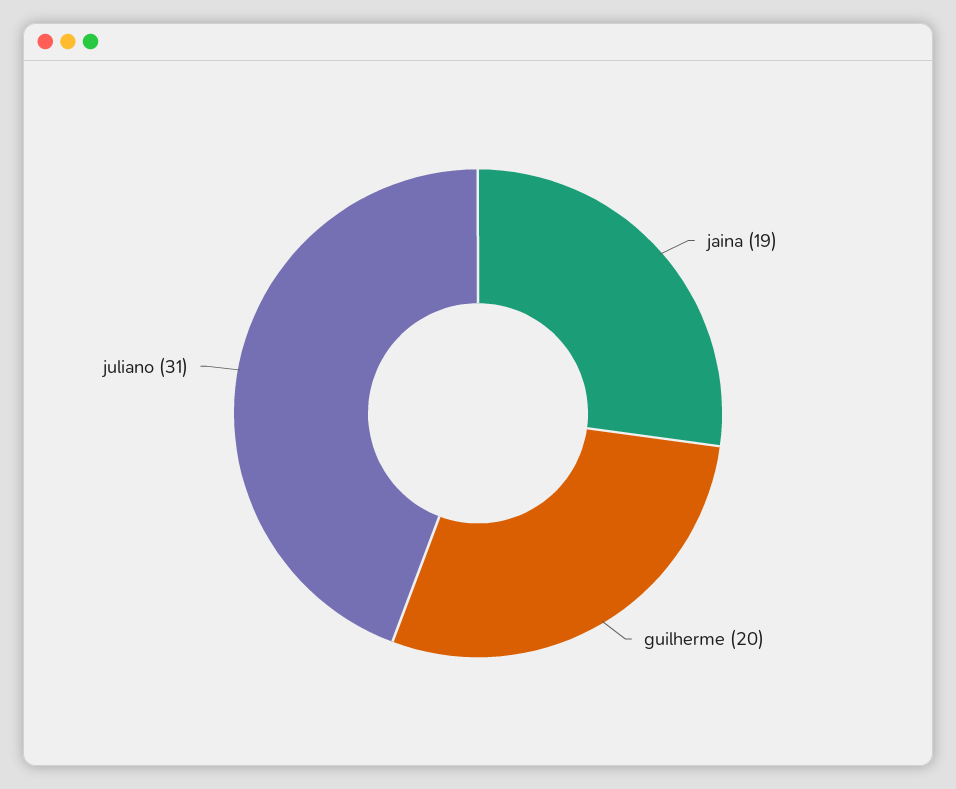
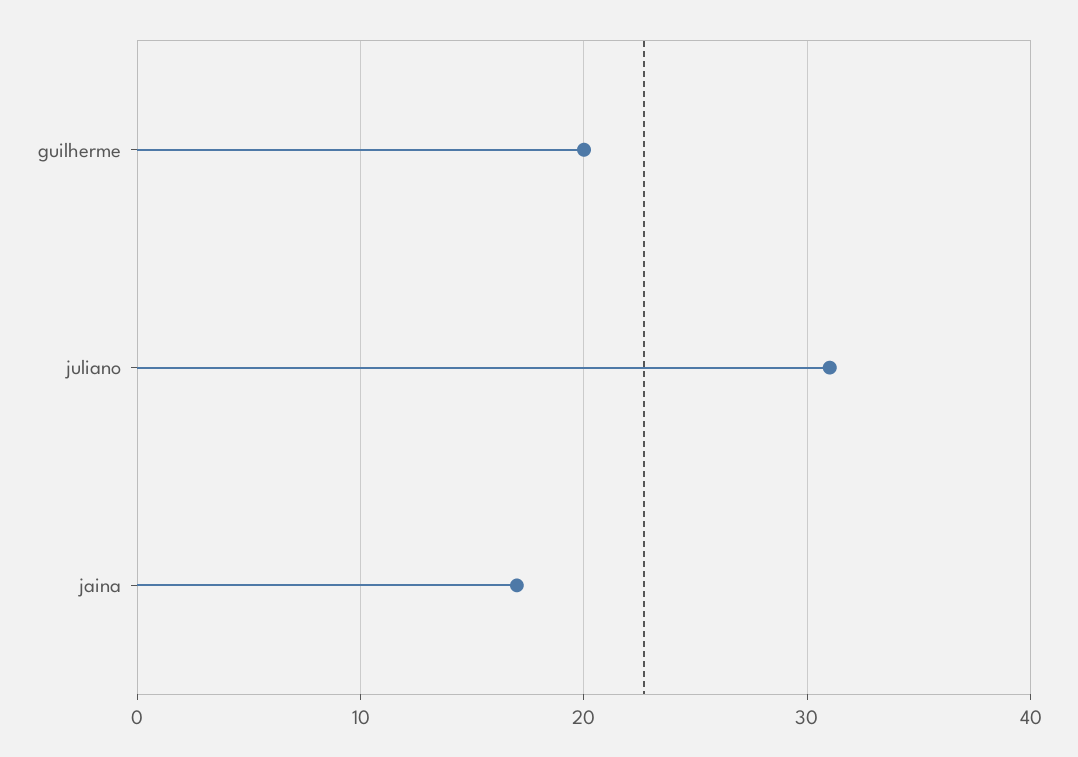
  {
-   "jaina": 19,
+   "jaina": 17,
    "guilherme": 20,
    "juliano": 31
  }

